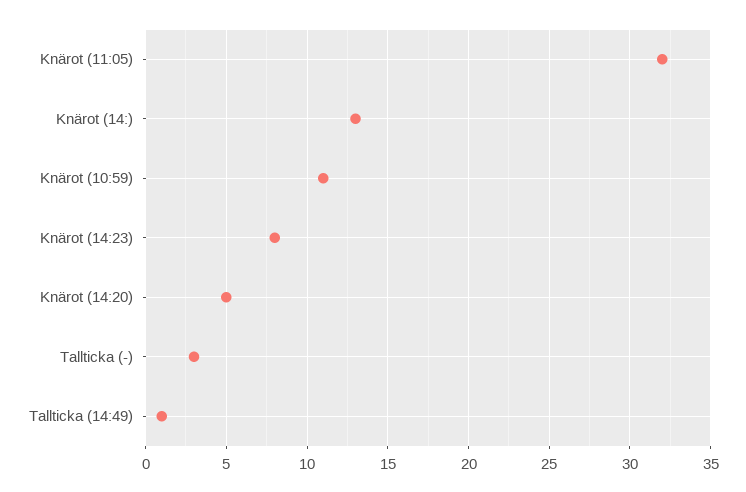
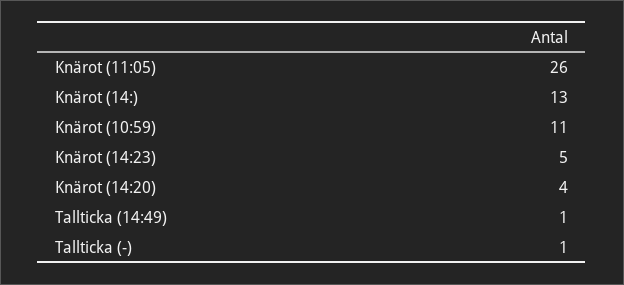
  {
-   "Knärot (11:05)": 32,
+   "Knärot (11:05)": 26,
    "Knärot (14:)": 13,
    "Knärot (10:59)": 11,
-   "Knärot (14:23)": 8,
+   "Knärot (14:23)": 5,
-   "Knärot (14:20)": 5,
+   "Knärot (14:20)": 4,
-   "Tallticka (-)": 3,
+   "Tallticka (-)": 1,
    "Tallticka (14:49)": 1
  }

